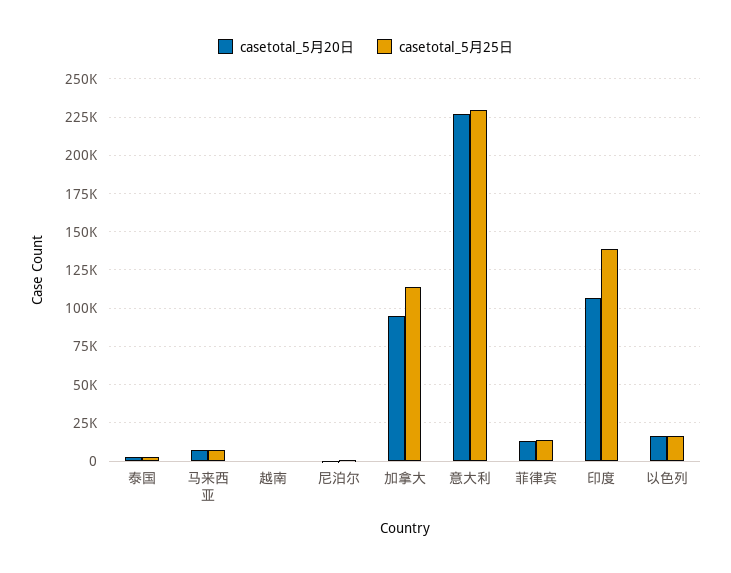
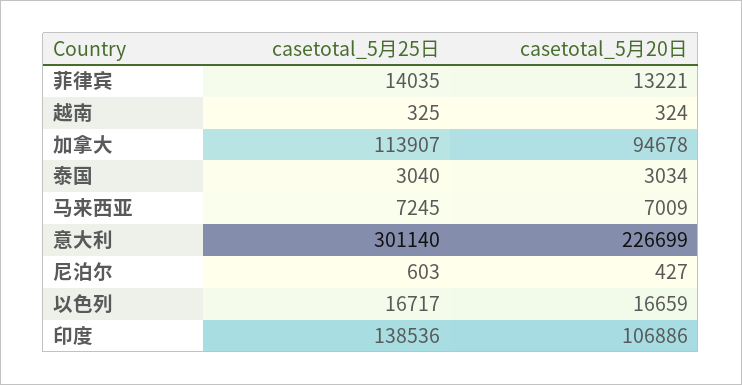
  {
    "casetotal_5月20日": {
      "泰国": 3034,
      "马来西亚": 7009,
      "越南": 324,
      "尼泊尔": 427,
      "加拿大": 94678,
      "意大利": 226699,
      "菲律宾": 13221,
      "印度": 106886,
      "以色列": 16659
    },
    "casetotal_5月25日": {
      "泰国": 3040,
      "马来西亚": 7245,
      "越南": 325,
      "尼泊尔": 603,
      "加拿大": 113907,
-     "意大利": 230000,
+     "意大利": 301140,
      "菲律宾": 14035,
      "印度": 138536,
      "以色列": 16717
    }
  }

